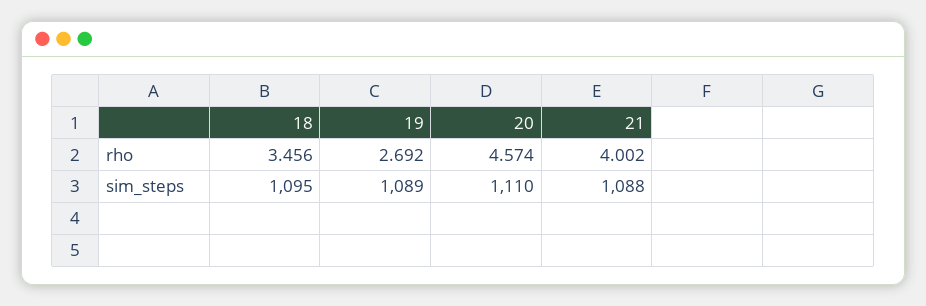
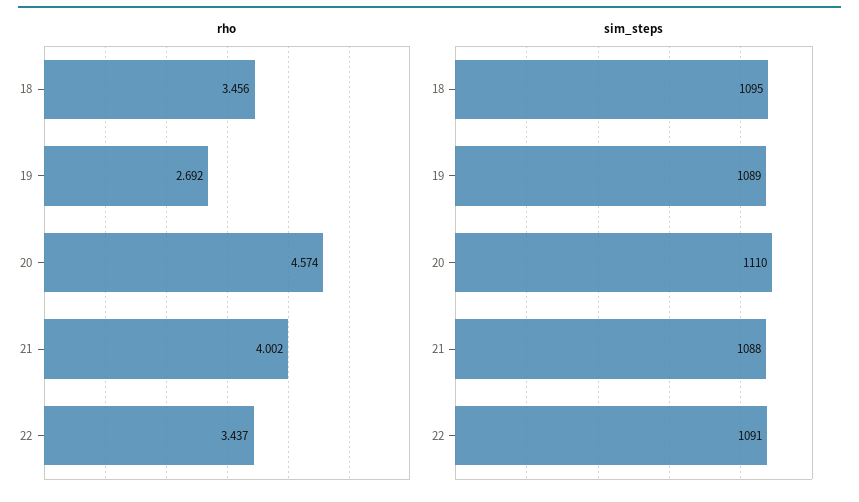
  {
    "rho": {
      "18": 3.456,
      "19": 2.692,
      "20": 4.574,
-     "21": 4.002
+     "21": 4.002,
+     "22": 3.437
    },
    "sim_steps": {
      "18": 1095,
      "19": 1089,
      "20": 1110,
-     "21": 1088
+     "21": 1088,
+     "22": 1091
    }
  }

